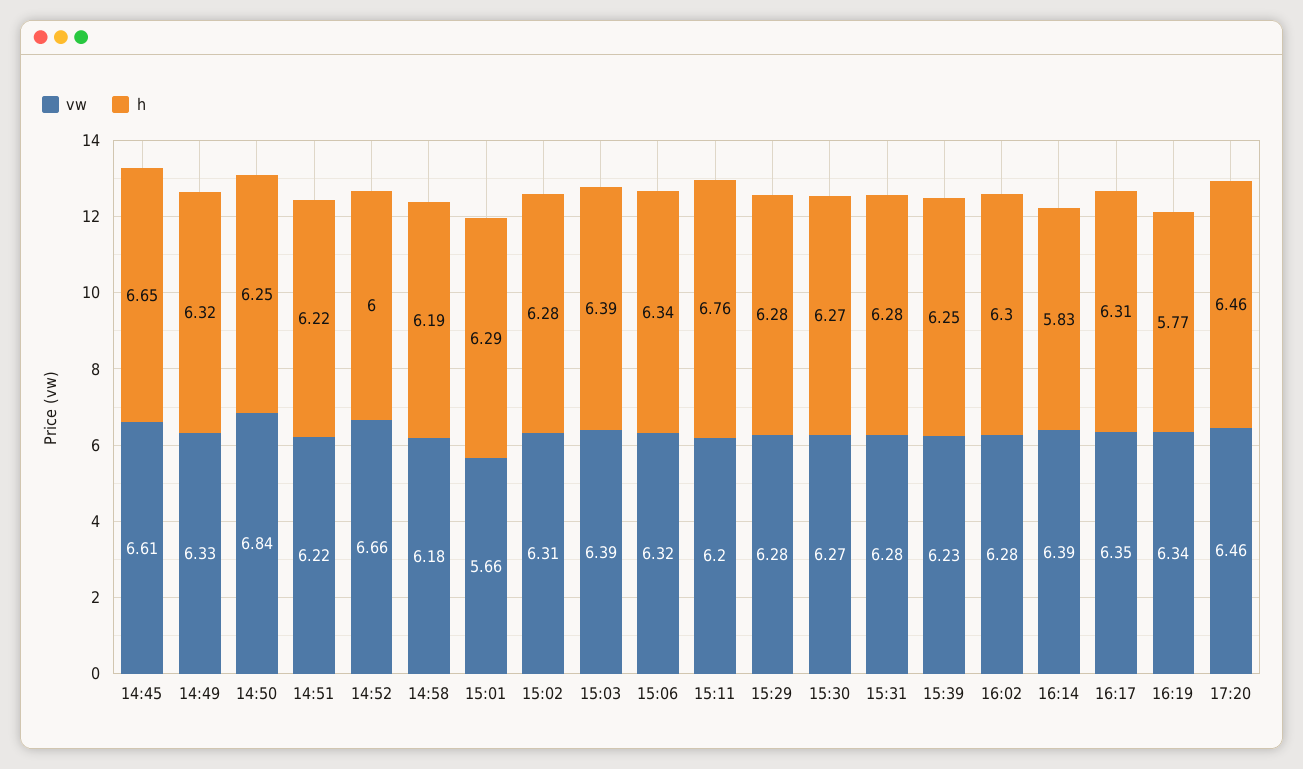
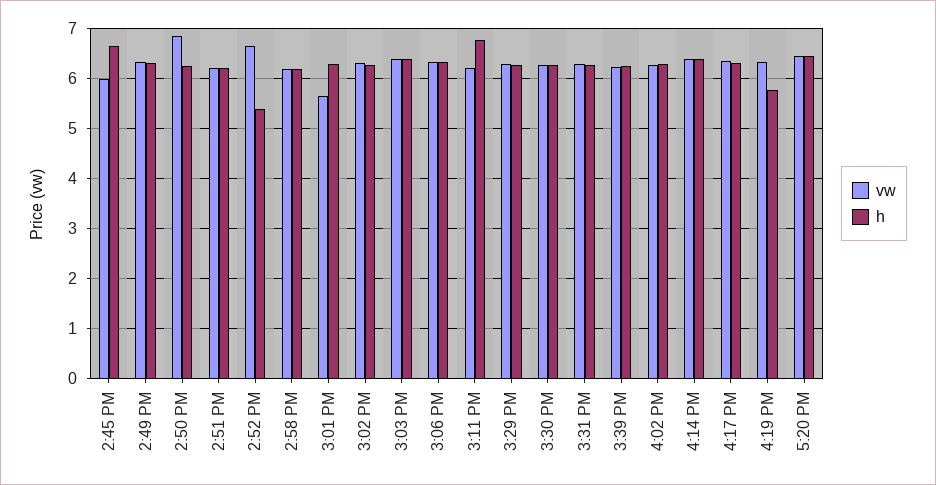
  {
    "vw": {
-     "14:45": 6.61,
+     "14:45": 6,
      "14:49": 6.33,
      "14:50": 6.84,
      "14:51": 6.22,
      "14:52": 6.66,
      "14:58": 6.18,
      "15:01": 5.66,
      "15:02": 6.31,
      "15:03": 6.39,
      "15:06": 6.32,
      "15:11": 6.2,
      "15:29": 6.28,
      "15:30": 6.27,
      "15:31": 6.28,
      "15:39": 6.23,
      "16:02": 6.28,
      "16:14": 6.39,
      "16:17": 6.35,
      "16:19": 6.34,
      "17:20": 6.46
    },
    "h": {
      "14:45": 6.65,
      "14:49": 6.32,
      "14:50": 6.25,
      "14:51": 6.22,
-     "14:52": 6,
+     "14:52": 5.4,
      "14:58": 6.19,
      "15:01": 6.29,
      "15:02": 6.28,
      "15:03": 6.39,
      "15:06": 6.34,
      "15:11": 6.76,
      "15:29": 6.28,
      "15:30": 6.27,
      "15:31": 6.28,
      "15:39": 6.25,
      "16:02": 6.3,
-     "16:14": 5.83,
+     "16:14": 6.4,
      "16:17": 6.31,
      "16:19": 5.77,
      "17:20": 6.46
    }
  }

